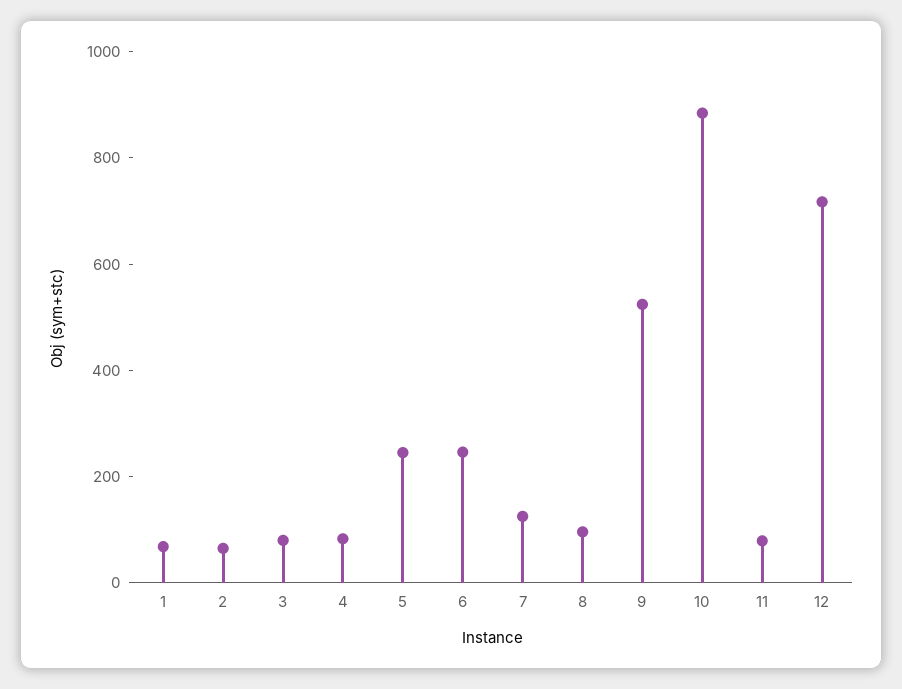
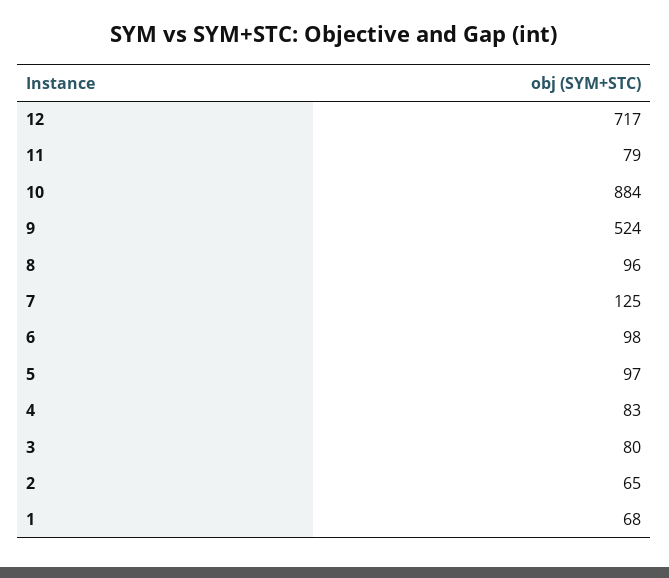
  {
    "1": 68,
    "2": 65,
    "3": 80,
    "4": 83,
-   "5": 250,
+   "5": 97,
-   "6": 250,
+   "6": 98,
    "7": 125,
    "8": 96,
    "9": 524,
    "10": 884,
    "11": 79,
    "12": 717
  }

